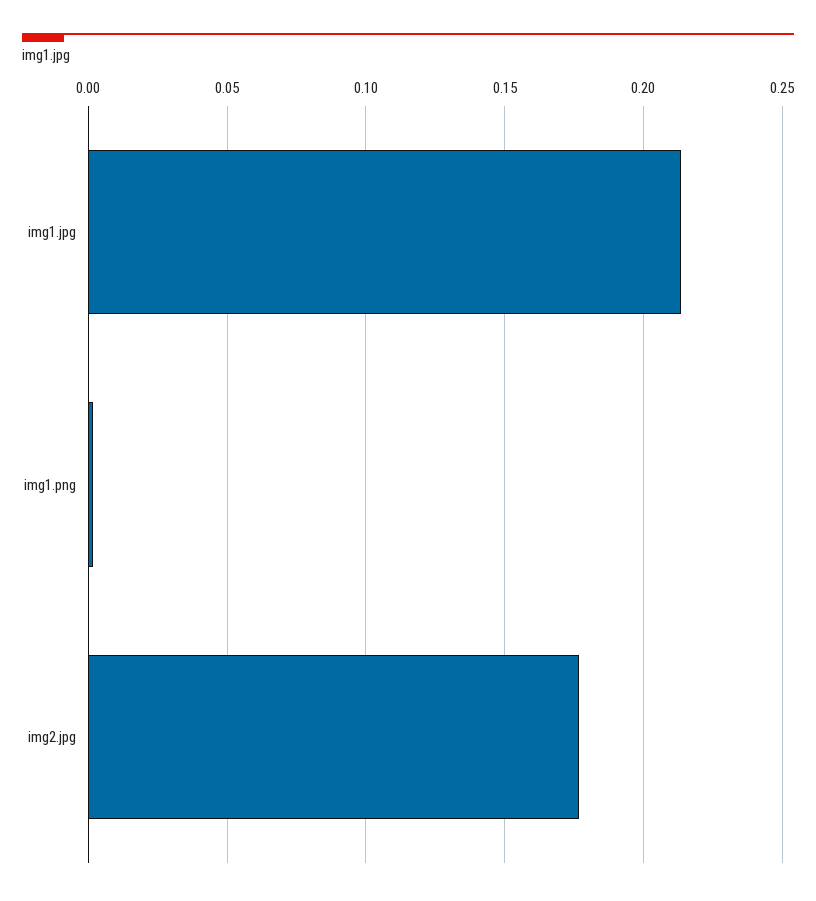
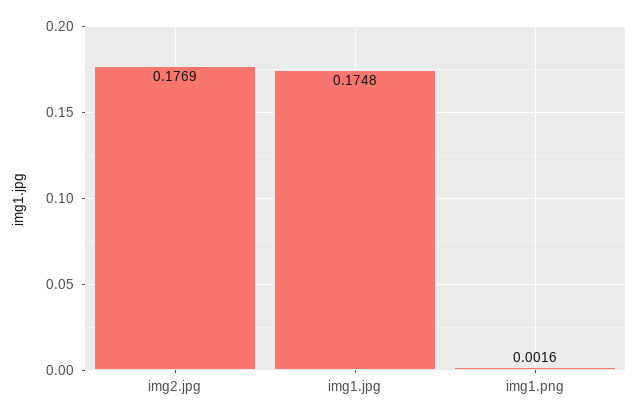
  {
-   "img1.jpg": 0.215,
+   "img1.jpg": 0.1748,
    "img1.png": 0.0016,
    "img2.jpg": 0.1769
  }

